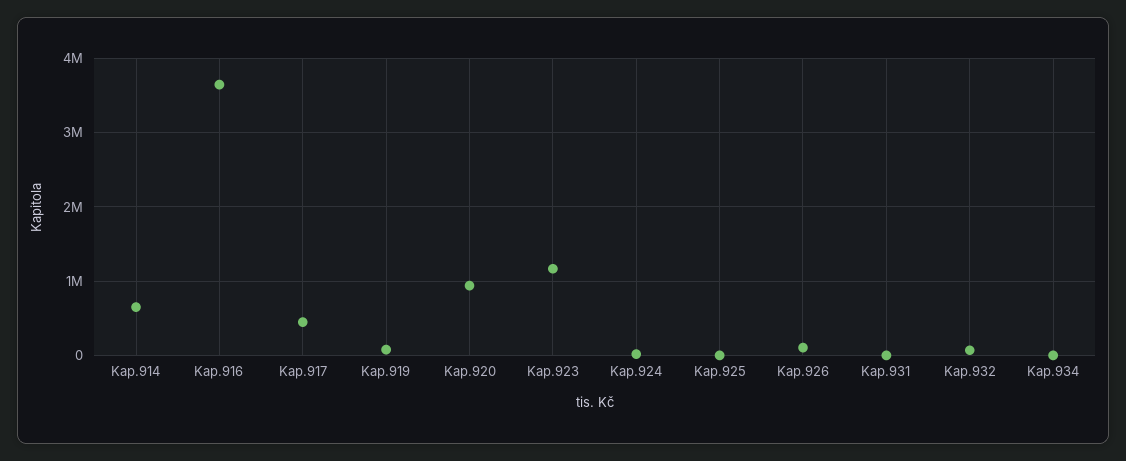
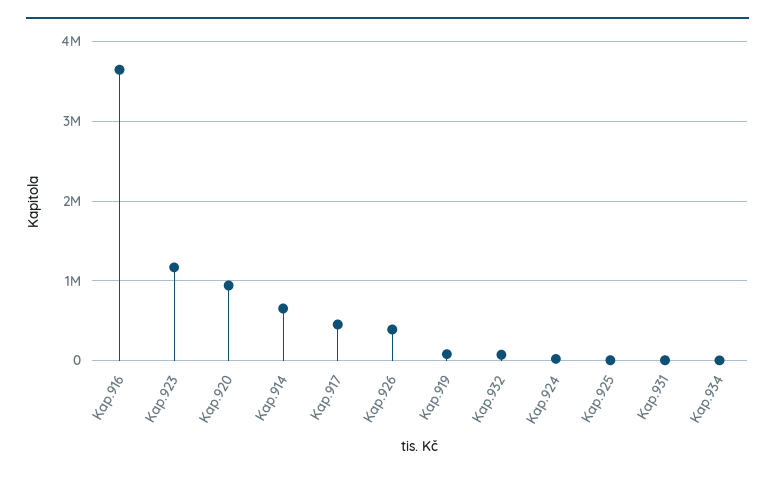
  {
    "Kap.914": 700000,
    "Kap.916": 3600000,
    "Kap.917": 500000,
    "Kap.919": 100000,
    "Kap.920": 900000,
    "Kap.923": 1200000,
    "Kap.924": 0,
    "Kap.925": 0,
-   "Kap.926": 100000,
+   "Kap.926": 400000,
    "Kap.931": 0,
    "Kap.932": 100000,
    "Kap.934": 0
  }

